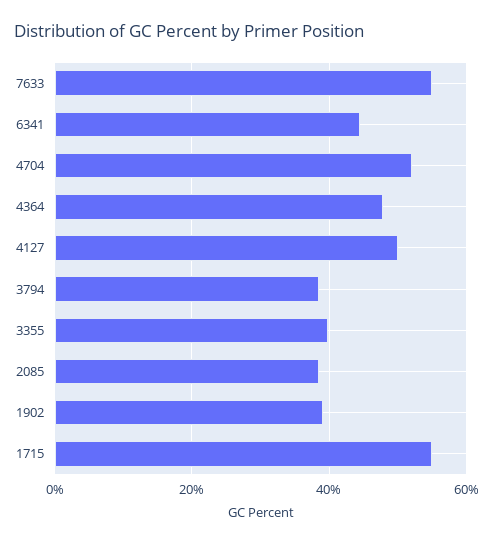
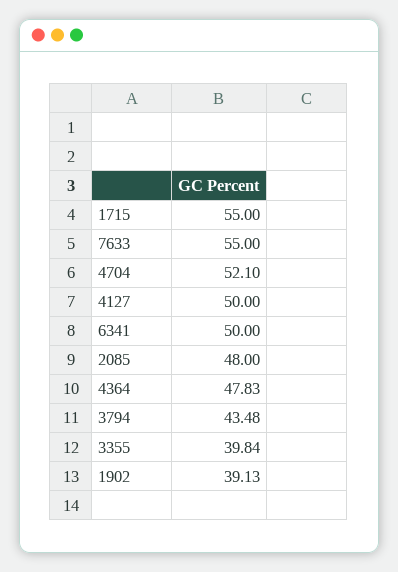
  {
    "7633": 55,
-   "6341": 44,
+   "6341": 50,
    "4704": 52.1,
    "4364": 47.83,
    "4127": 50,
-   "3794": 38,
+   "3794": 43.48,
    "3355": 39.84,
-   "2085": 38,
+   "2085": 48,
    "1902": 39.13,
    "1715": 55
  }

